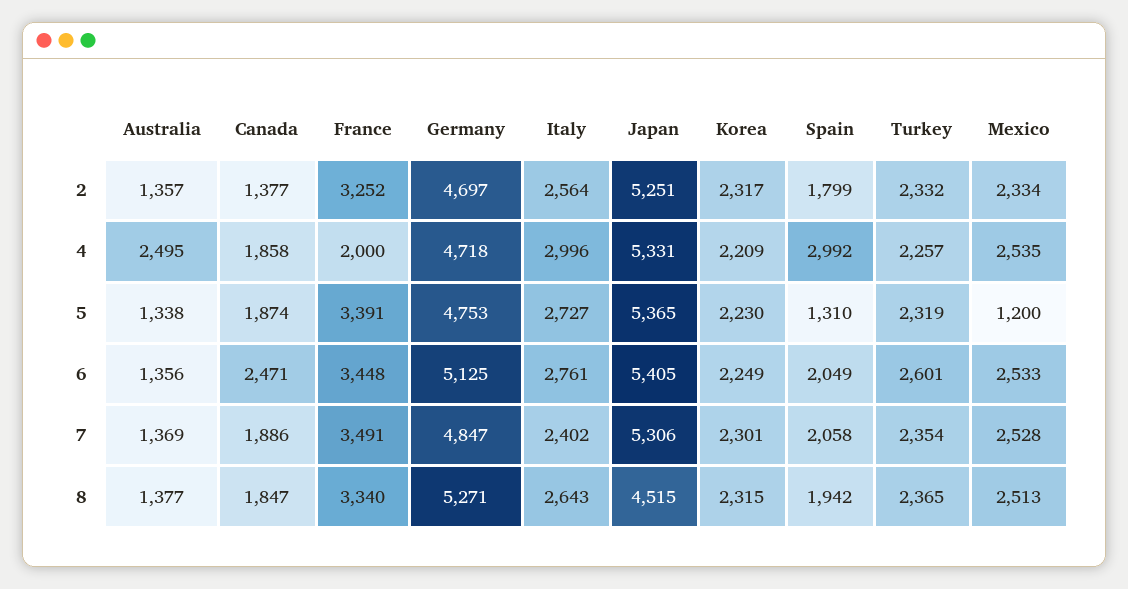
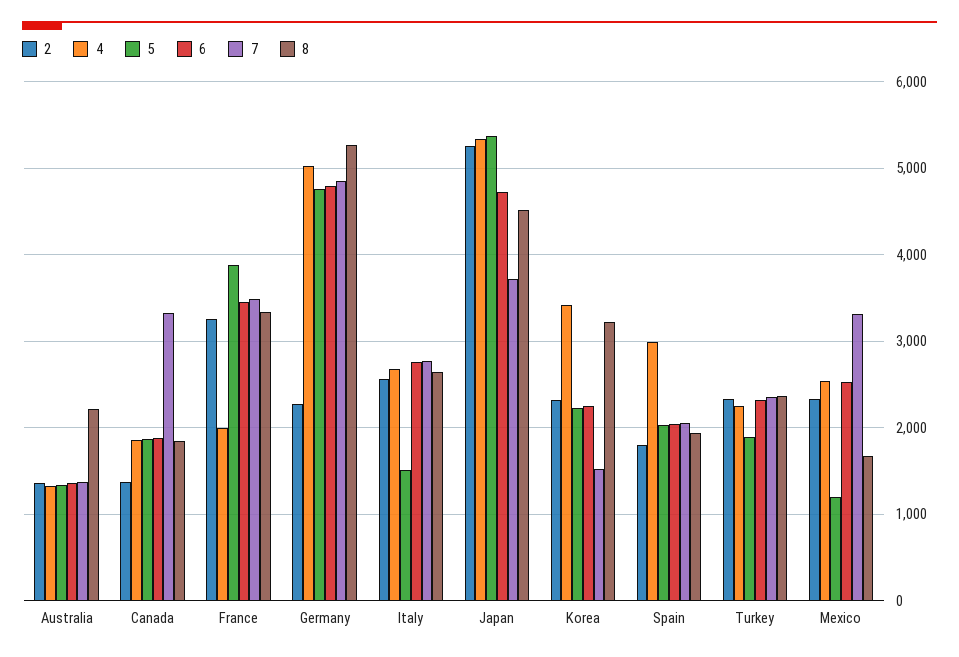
  {
    "2": {
      "Australia": 1357,
      "Canada": 1377,
      "France": 3252,
-     "Germany": 4697,
+     "Germany": 2300,
      "Italy": 2564,
      "Japan": 5251,
      "Korea": 2317,
      "Spain": 1799,
      "Turkey": 2332,
      "Mexico": 2334
    },
    "4": {
-     "Australia": 2495,
+     "Australia": 1300,
      "Canada": 1858,
      "France": 2000,
-     "Germany": 4718,
+     "Germany": 5000,
-     "Italy": 2996,
+     "Italy": 2700,
      "Japan": 5331,
-     "Korea": 2209,
+     "Korea": 3400,
      "Spain": 2992,
      "Turkey": 2257,
      "Mexico": 2535
    },
    "5": {
      "Australia": 1338,
      "Canada": 1874,
-     "France": 3391,
+     "France": 3900,
      "Germany": 4753,
-     "Italy": 2727,
+     "Italy": 1500,
      "Japan": 5365,
      "Korea": 2230,
-     "Spain": 1310,
+     "Spain": 2000,
-     "Turkey": 2319,
+     "Turkey": 1900,
      "Mexico": 1200
    },
    "6": {
      "Australia": 1356,
-     "Canada": 2471,
+     "Canada": 1900,
      "France": 3448,
-     "Germany": 5125,
+     "Germany": 4800,
      "Italy": 2761,
-     "Japan": 5405,
+     "Japan": 4700,
      "Korea": 2249,
      "Spain": 2049,
-     "Turkey": 2601,
+     "Turkey": 2300,
      "Mexico": 2533
    },
    "7": {
      "Australia": 1369,
-     "Canada": 1886,
+     "Canada": 3300,
      "France": 3491,
      "Germany": 4847,
-     "Italy": 2402,
+     "Italy": 2800,
-     "Japan": 5306,
+     "Japan": 3700,
-     "Korea": 2301,
+     "Korea": 1500,
      "Spain": 2058,
      "Turkey": 2354,
-     "Mexico": 2528
+     "Mexico": 3300
    },
    "8": {
-     "Australia": 1377,
+     "Australia": 2200,
      "Canada": 1847,
      "France": 3340,
      "Germany": 5271,
      "Italy": 2643,
      "Japan": 4515,
-     "Korea": 2315,
+     "Korea": 3200,
      "Spain": 1942,
      "Turkey": 2365,
-     "Mexico": 2513
+     "Mexico": 1700
    }
  }

